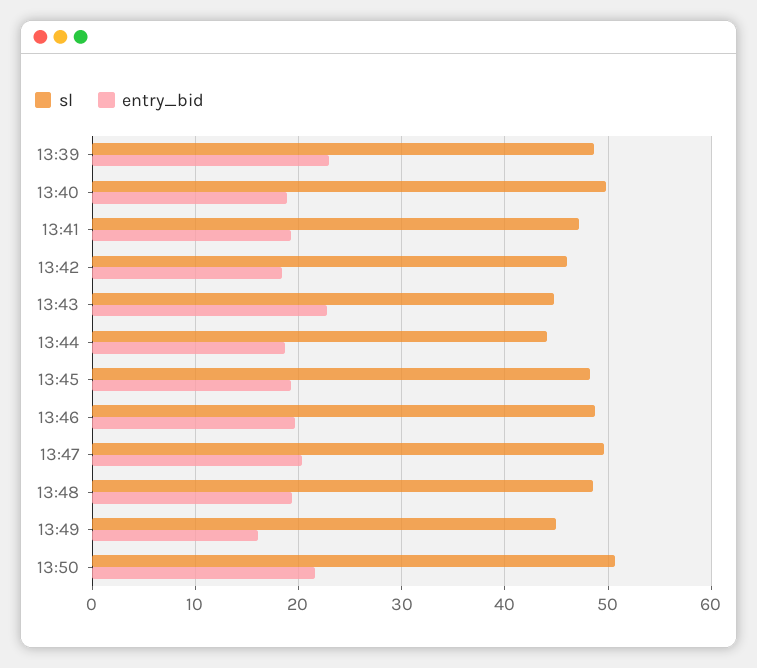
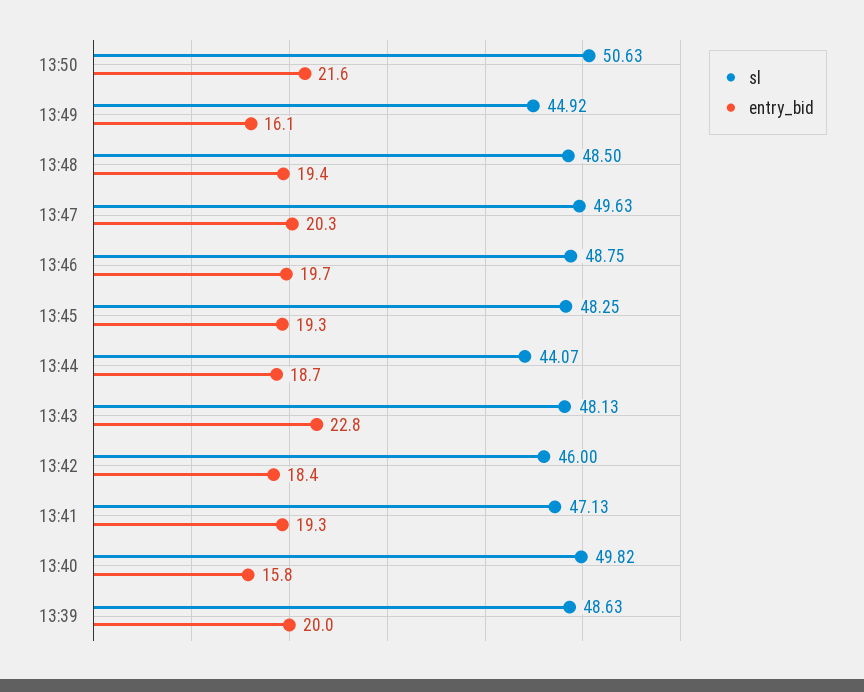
  {
    "sl": {
      "13:39": 48.63,
      "13:40": 49.82,
      "13:41": 47.13,
      "13:42": 46,
-     "13:43": 45,
+     "13:43": 48.13,
      "13:44": 44.07,
      "13:45": 48.25,
      "13:46": 48.75,
      "13:47": 49.63,
      "13:48": 48.5,
      "13:49": 44.92,
      "13:50": 50.63
    },
    "entry_bid": {
-     "13:39": 23,
+     "13:39": 20,
-     "13:40": 19,
+     "13:40": 15.8,
      "13:41": 19.3,
      "13:42": 18.4,
      "13:43": 22.8,
      "13:44": 18.7,
      "13:45": 19.3,
      "13:46": 19.7,
      "13:47": 20.3,
      "13:48": 19.4,
      "13:49": 16.1,
      "13:50": 21.6
    }
  }

